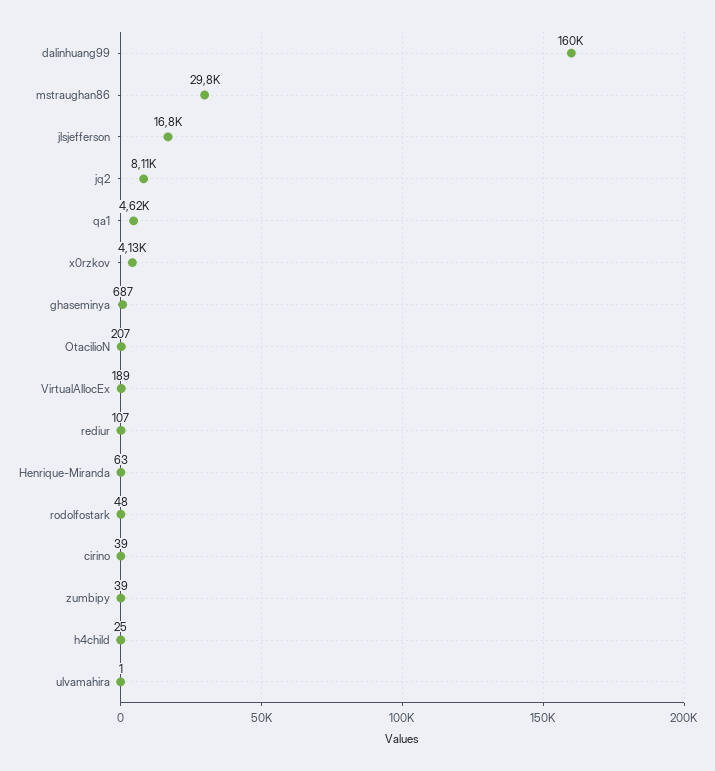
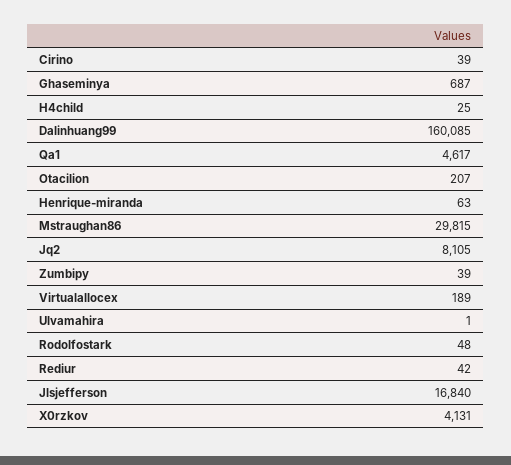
  {
    "dalinhuang99": 160085,
    "mstraughan86": 29815,
    "jlsjefferson": 16840,
    "jq2": 8105,
    "qa1": 4617,
    "x0rzkov": 4131,
    "ghaseminya": 687,
    "OtacilioN": 207,
    "VirtualAllocEx": 189,
-   "rediur": 107,
+   "rediur": 42,
    "Henrique-Miranda": 63,
    "rodolfostark": 48,
    "cirino": 39,
    "zumbipy": 39,
    "h4child": 25,
    "ulvamahira": 1
  }

